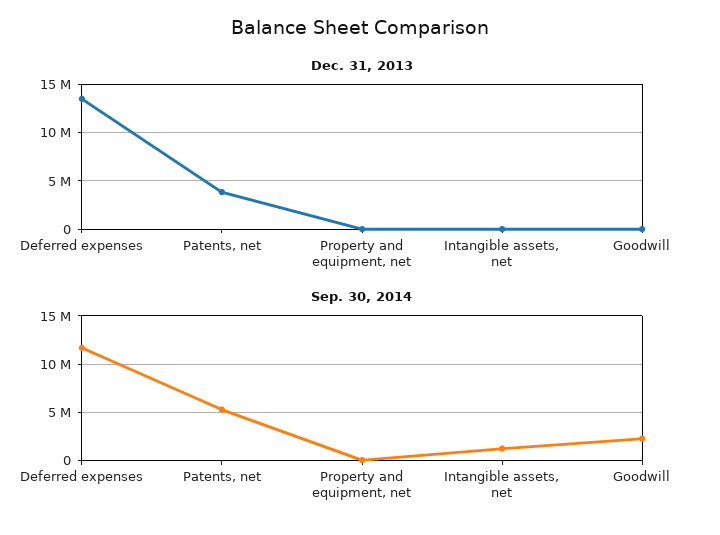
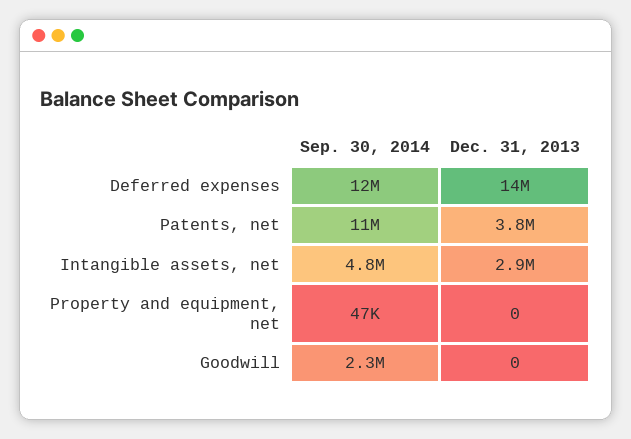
  {
    "Dec. 31, 2013": {
      "Deferred expenses": 14000000,
      "Patents, net": 3800000,
      "Property and equipment, net": 0,
-     "Intangible assets, net": 0,
+     "Intangible assets, net": 2900000,
      "Goodwill": 0
    },
    "Sep. 30, 2014": {
      "Deferred expenses": 12000000,
-     "Patents, net": 5000000,
+     "Patents, net": 11000000,
      "Property and equipment, net": 47000,
-     "Intangible assets, net": 1000000,
+     "Intangible assets, net": 4800000,
      "Goodwill": 2300000
    }
  }

